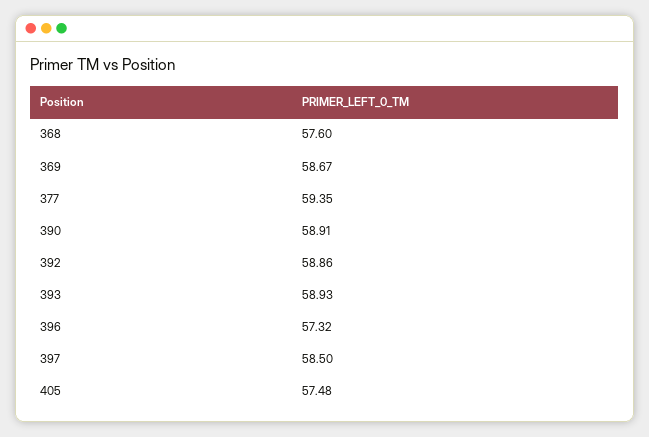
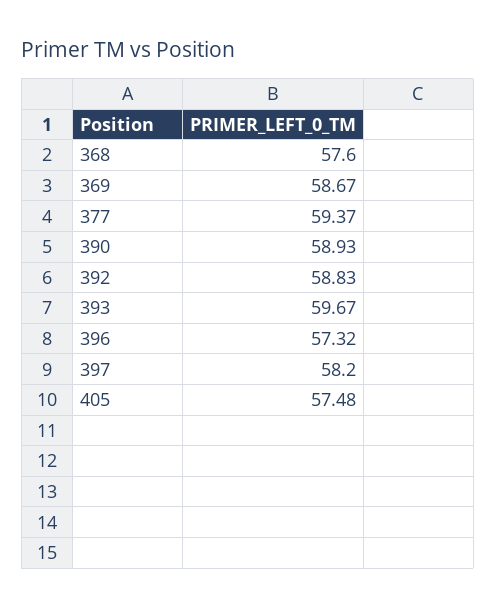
  {
    "368": 57.6,
    "369": 58.67,
-   "377": 59.35,
+   "377": 59.37,
-   "390": 58.91,
+   "390": 58.93,
-   "392": 58.86,
+   "392": 58.83,
-   "393": 58.93,
+   "393": 59.67,
    "396": 57.32,
-   "397": 58.5,
+   "397": 58.2,
    "405": 57.48
  }

